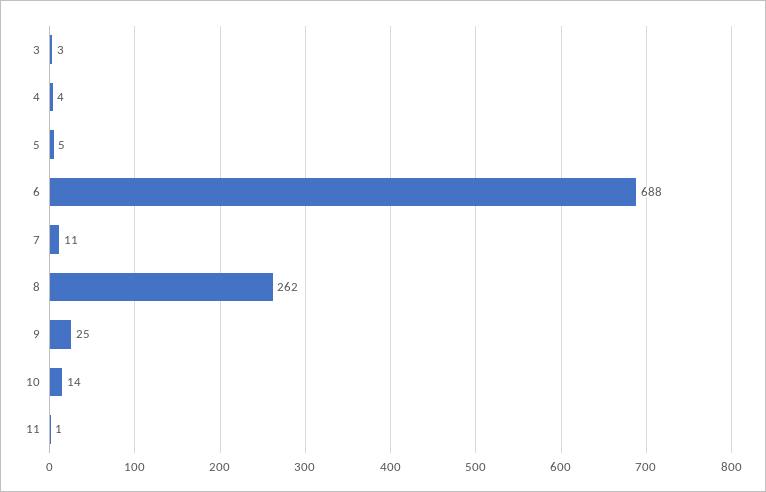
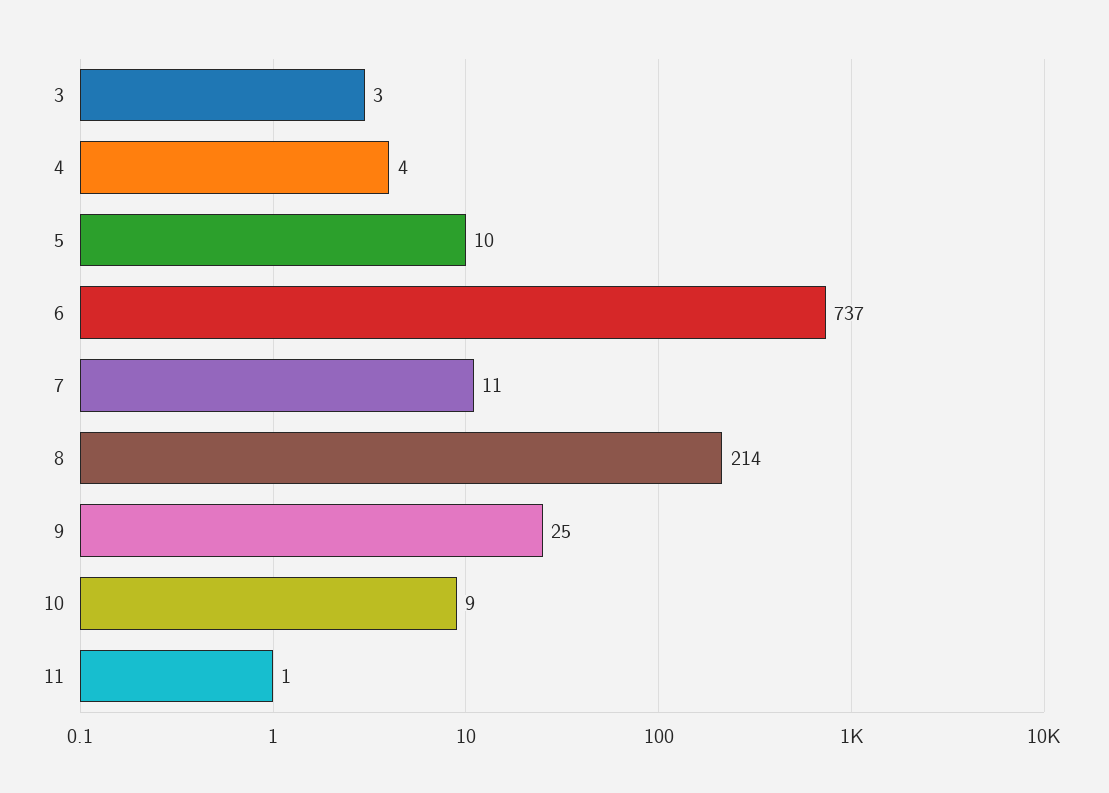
  {
    "3": 3,
    "4": 4,
-   "5": 5,
+   "5": 10,
-   "6": 688,
+   "6": 737,
    "7": 11,
-   "8": 262,
+   "8": 214,
    "9": 25,
-   "10": 14,
+   "10": 9,
    "11": 1
  }

